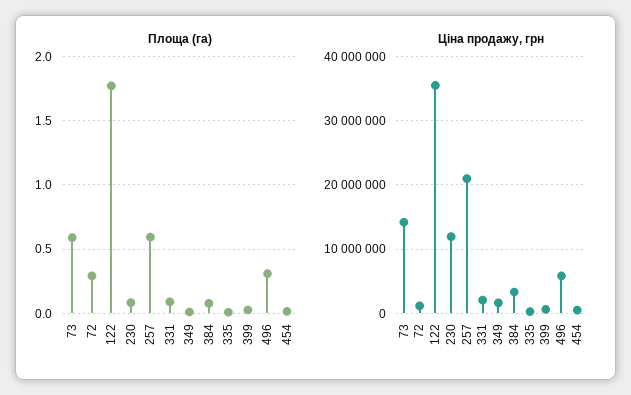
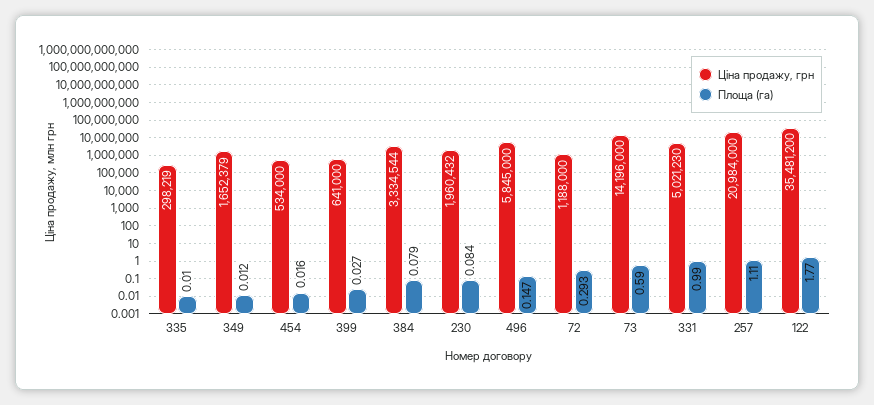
  {
    "Площа (га)": {
      "73": 0.59,
      "72": 0.293,
      "122": 1.77,
      "230": 0.084,
-     "257": 0.6,
+     "257": 1.11,
-     "331": 0.1,
+     "331": 0.99,
      "349": 0.012,
      "384": 0.079,
      "335": 0.01,
      "399": 0.027,
-     "496": 0.3,
+     "496": 0.147,
      "454": 0.016
    },
    "Ціна продажу, грн": {
      "73": 14196000,
      "72": 1188000,
      "122": 35481200,
-     "230": 12000000,
+     "230": 1960432,
      "257": 20984000,
-     "331": 2000000,
+     "331": 5021230,
      "349": 1652379,
      "384": 3334544,
      "335": 298219,
      "399": 641000,
      "496": 5845000,
      "454": 534000
    }
  }

